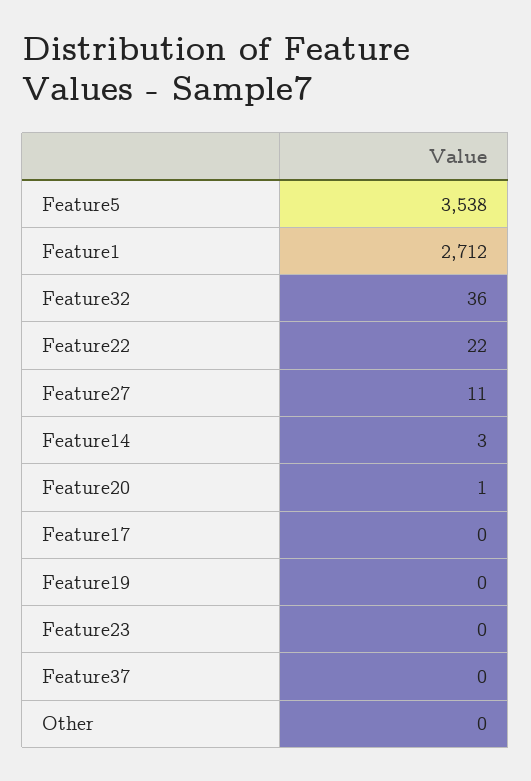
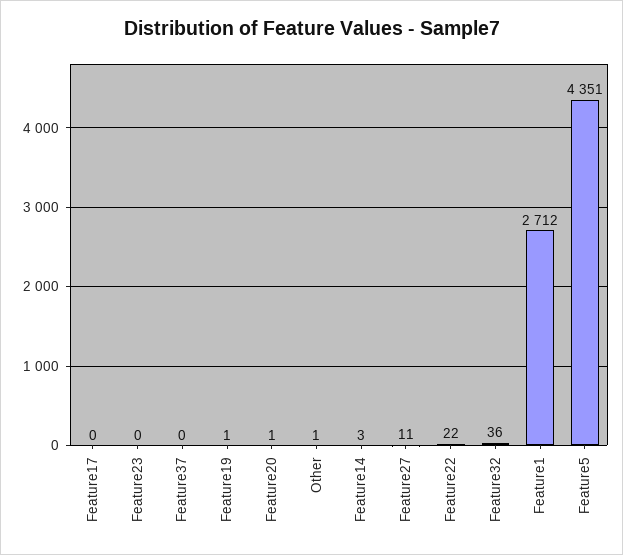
  {
-   "Feature5": 3538,
+   "Feature5": 4351,
    "Feature1": 2712,
    "Feature32": 36,
    "Feature22": 22,
    "Feature27": 11,
    "Feature14": 3,
    "Feature20": 1,
    "Feature17": 0,
-   "Feature19": 0,
+   "Feature19": 1,
    "Feature23": 0,
    "Feature37": 0,
-   "Other": 0
+   "Other": 1
  }

